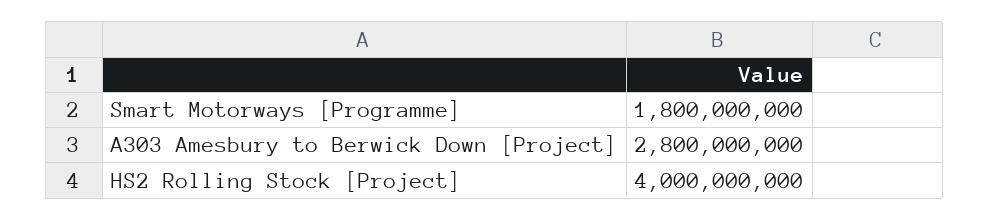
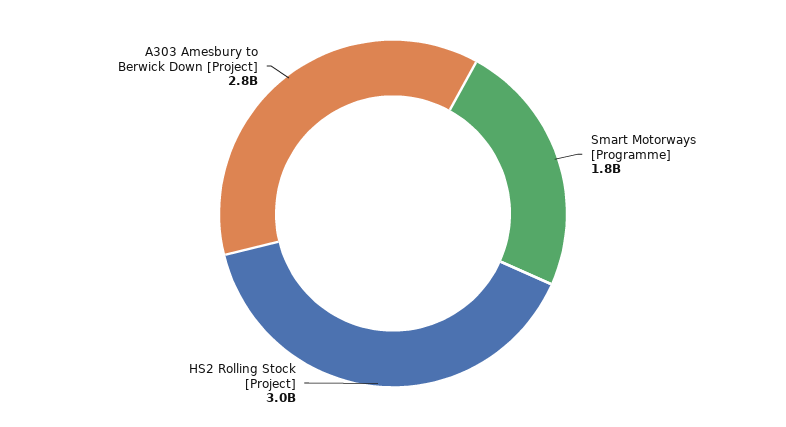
  {
    "Smart Motorways [Programme]": 1800000000,
    "A303 Amesbury to Berwick Down [Project]": 2800000000,
-   "HS2 Rolling Stock [Project]": 4000000000
+   "HS2 Rolling Stock [Project]": 3000000000
  }

